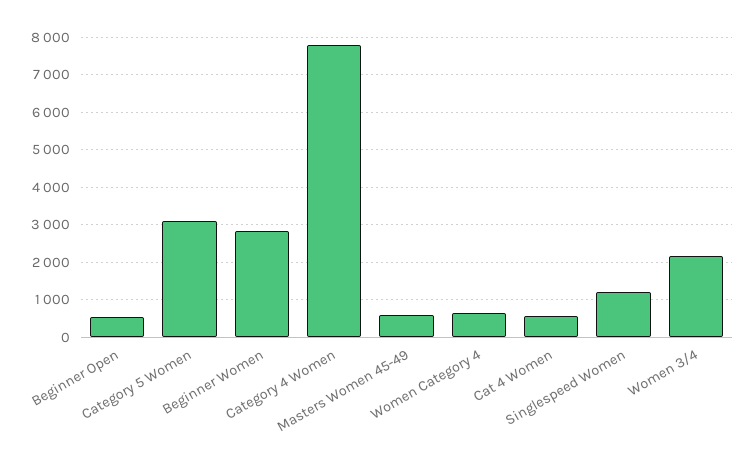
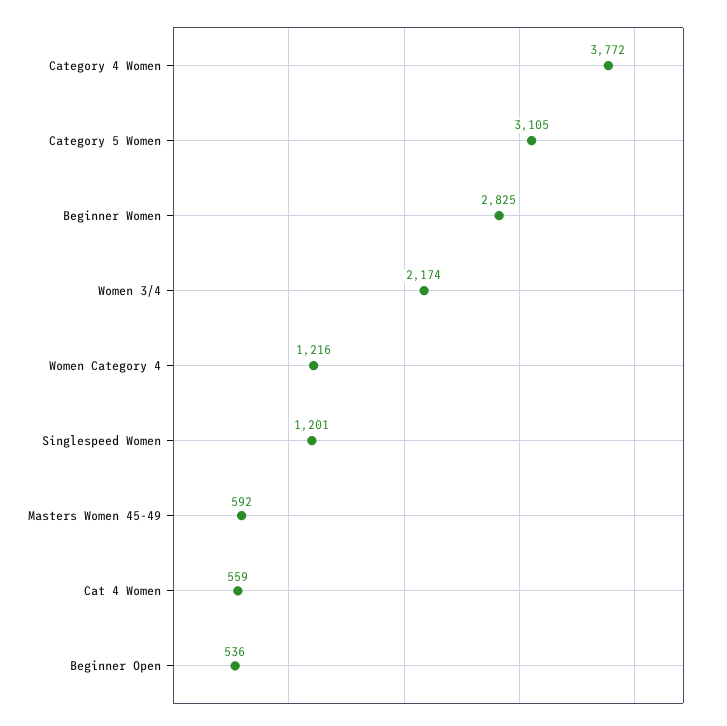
  {
    "Beginner Open": 536,
    "Category 5 Women": 3105,
    "Beginner Women": 2825,
-   "Category 4 Women": 7800,
+   "Category 4 Women": 3772,
    "Masters Women 45-49": 592,
-   "Women Category 4": 600,
+   "Women Category 4": 1216,
    "Cat 4 Women": 559,
    "Singlespeed Women": 1201,
    "Women 3/4": 2174
  }

